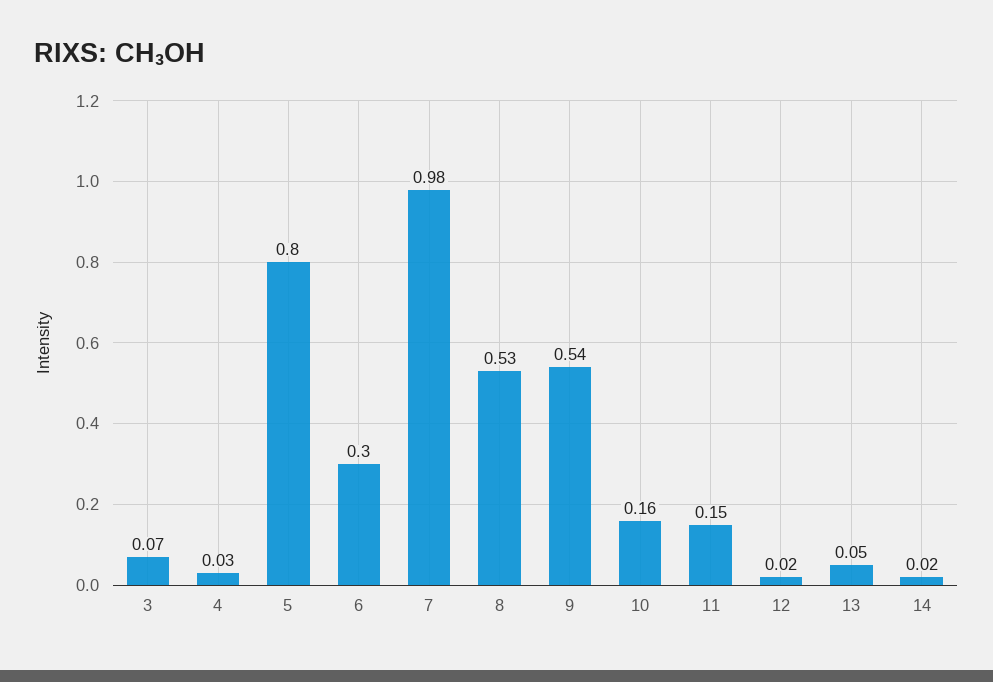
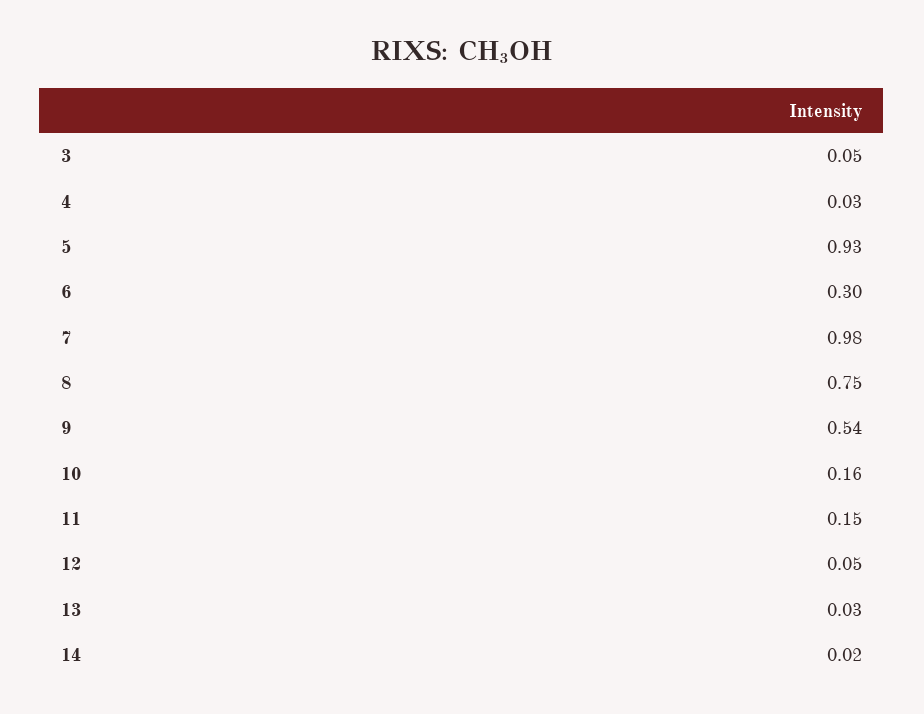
  {
-   "3": 0.07,
+   "3": 0.05,
    "4": 0.03,
-   "5": 0.8,
+   "5": 0.93,
    "6": 0.3,
    "7": 0.98,
-   "8": 0.53,
+   "8": 0.75,
    "9": 0.54,
    "10": 0.16,
    "11": 0.15,
-   "12": 0.02,
+   "12": 0.05,
-   "13": 0.05,
+   "13": 0.03,
    "14": 0.02
  }

